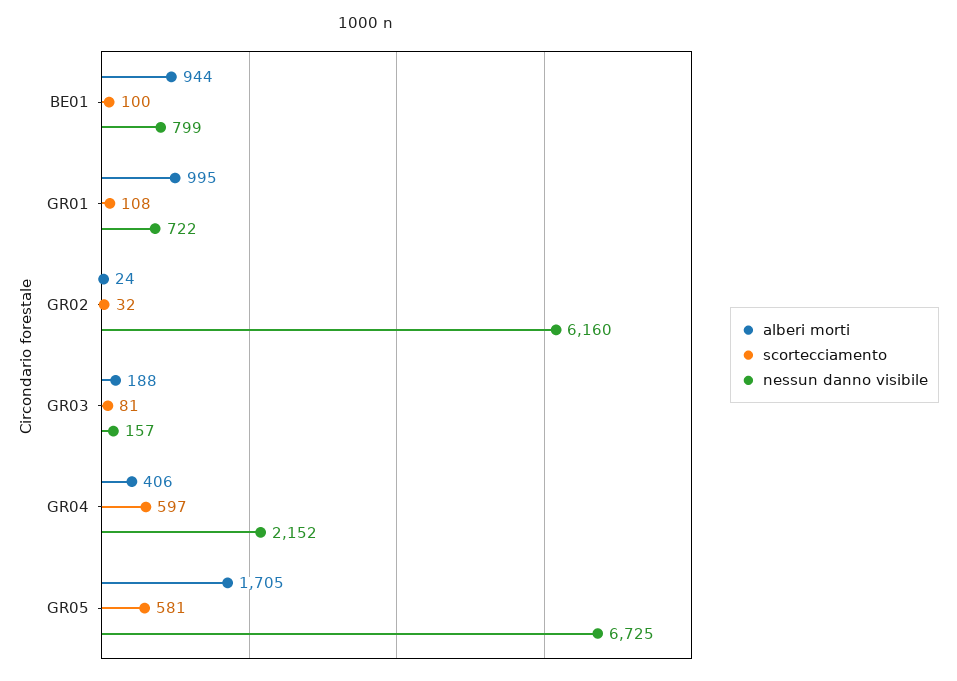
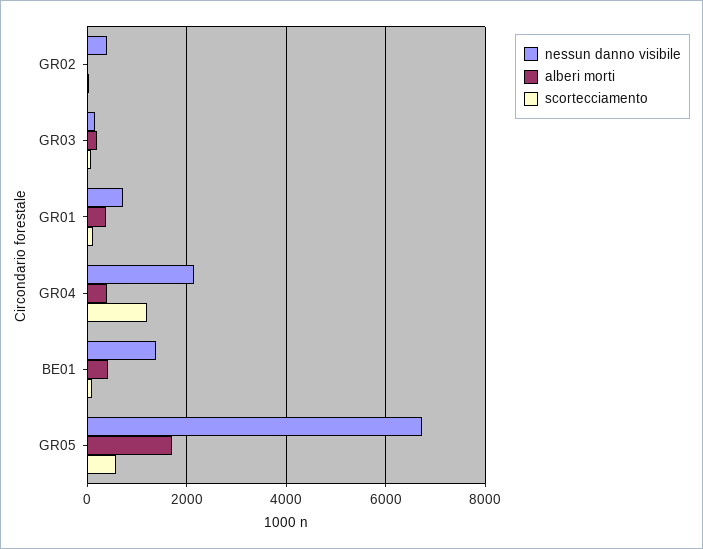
  {
    "alberi morti": {
-     "BE01": 944,
+     "BE01": 400,
-     "GR01": 995,
+     "GR01": 400,
      "GR02": 24,
      "GR03": 188,
      "GR04": 406,
      "GR05": 1705
    },
    "scortecciamento": {
      "BE01": 100,
      "GR01": 108,
      "GR02": 32,
      "GR03": 81,
-     "GR04": 597,
+     "GR04": 1200,
      "GR05": 581
    },
    "nessun danno visibile": {
-     "BE01": 799,
+     "BE01": 1400,
      "GR01": 722,
-     "GR02": 6160,
+     "GR02": 400,
      "GR03": 157,
      "GR04": 2152,
      "GR05": 6725
    }
  }

